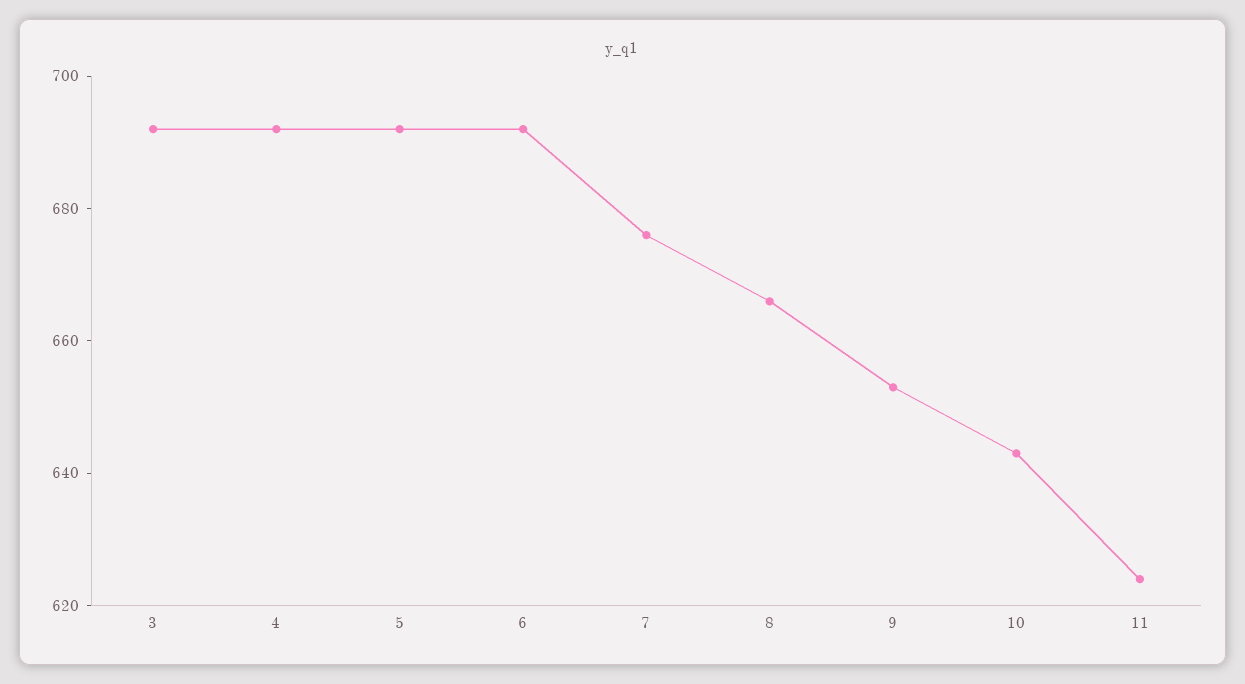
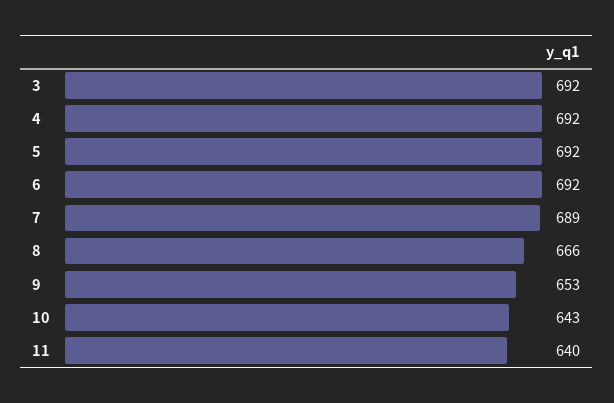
  {
    "3": 692,
    "4": 692,
    "5": 692,
    "6": 692,
-   "7": 675,
+   "7": 689,
    "8": 666,
    "9": 653,
    "10": 643,
-   "11": 625
+   "11": 640
  }

